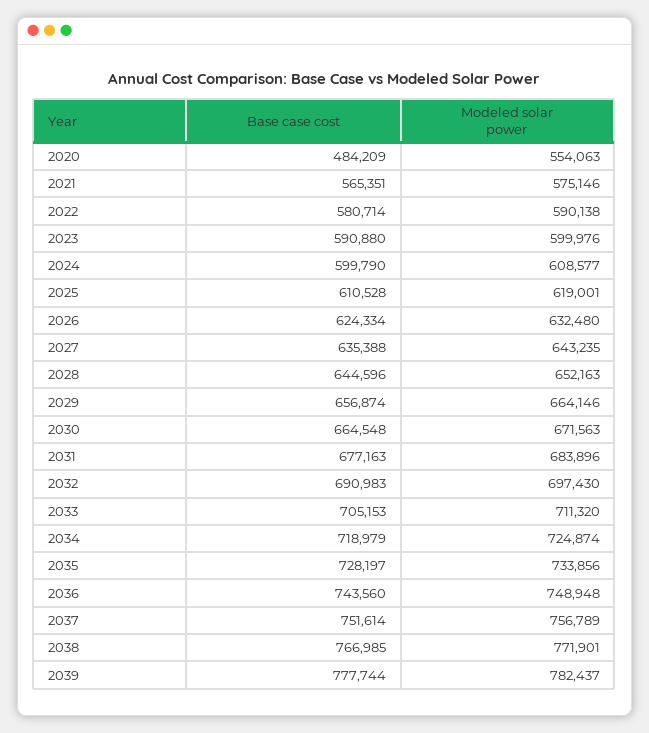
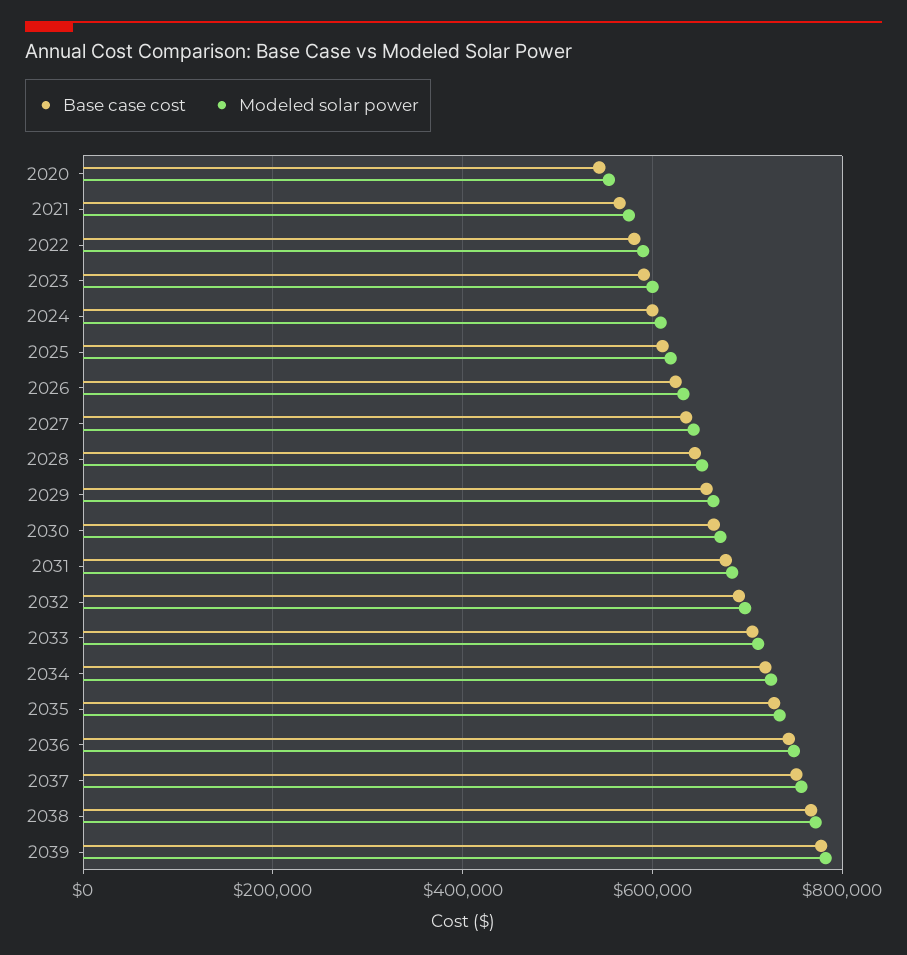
  {
    "Base case cost": {
-     "2020": 484209,
+     "2020": 540000,
      "2021": 565351,
      "2022": 580714,
      "2023": 590880,
      "2024": 599790,
      "2025": 610528,
      "2026": 624334,
      "2027": 635388,
      "2028": 644596,
      "2029": 656874,
      "2030": 664548,
      "2031": 677163,
      "2032": 690983,
      "2033": 705153,
      "2034": 718979,
      "2035": 728197,
      "2036": 743560,
      "2037": 751614,
      "2038": 766985,
      "2039": 777744
    },
    "Modeled solar power": {
      "2020": 554063,
      "2021": 575146,
      "2022": 590138,
      "2023": 599976,
      "2024": 608577,
      "2025": 619001,
      "2026": 632480,
      "2027": 643235,
      "2028": 652163,
      "2029": 664146,
      "2030": 671563,
      "2031": 683896,
      "2032": 697430,
      "2033": 711320,
      "2034": 724874,
      "2035": 733856,
      "2036": 748948,
      "2037": 756789,
      "2038": 771901,
      "2039": 782437
    }
  }

